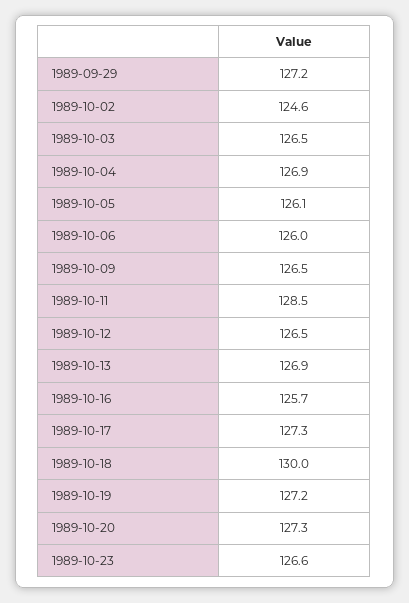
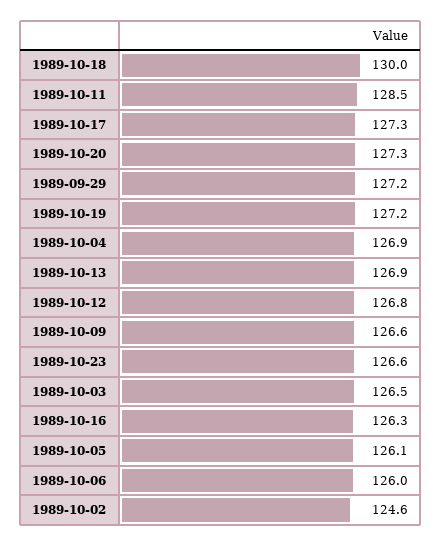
  {
    "1989-09-29": 127.2,
    "1989-10-02": 124.6,
    "1989-10-03": 126.5,
    "1989-10-04": 126.9,
    "1989-10-05": 126.1,
    "1989-10-06": 126,
-   "1989-10-09": 126.5,
+   "1989-10-09": 126.6,
    "1989-10-11": 128.5,
-   "1989-10-12": 126.5,
+   "1989-10-12": 126.8,
    "1989-10-13": 126.9,
-   "1989-10-16": 125.7,
+   "1989-10-16": 126.3,
    "1989-10-17": 127.3,
    "1989-10-18": 130,
    "1989-10-19": 127.2,
    "1989-10-20": 127.3,
    "1989-10-23": 126.6
  }

